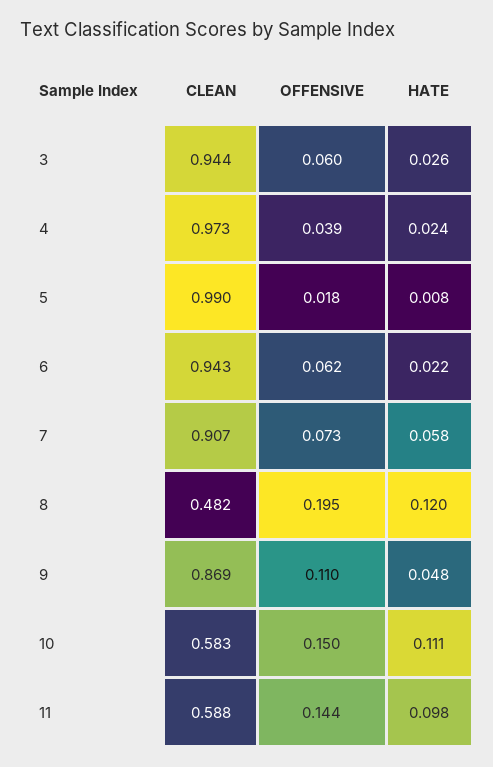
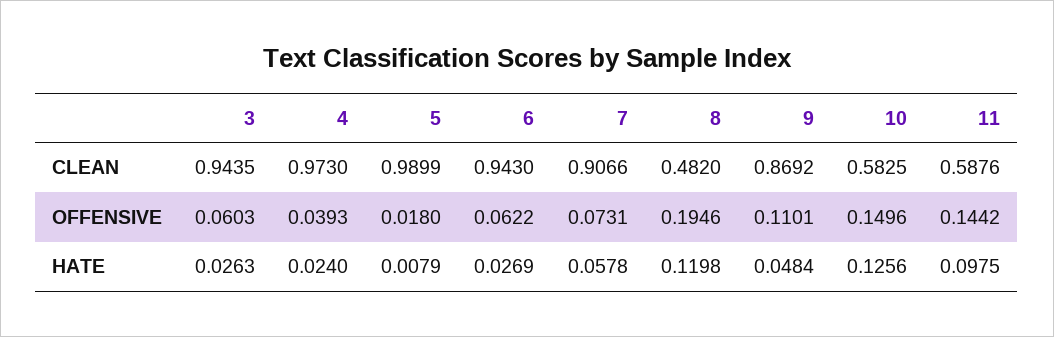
  {
    "CLEAN": {
      "3": 0.9435,
      "4": 0.973,
      "5": 0.9899,
      "6": 0.943,
      "7": 0.9066,
      "8": 0.482,
      "9": 0.8692,
      "10": 0.5825,
      "11": 0.5876
    },
    "OFFENSIVE": {
      "3": 0.0603,
      "4": 0.0393,
      "5": 0.018,
      "6": 0.0622,
      "7": 0.0731,
      "8": 0.1946,
      "9": 0.1101,
      "10": 0.1496,
      "11": 0.1442
    },
    "HATE": {
      "3": 0.0263,
      "4": 0.024,
      "5": 0.0079,
-     "6": 0.022,
+     "6": 0.0269,
      "7": 0.0578,
      "8": 0.1198,
      "9": 0.0484,
-     "10": 0.111,
+     "10": 0.1256,
      "11": 0.0975
    }
  }

